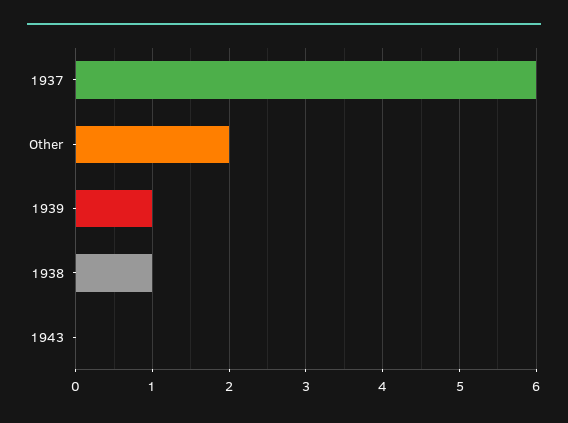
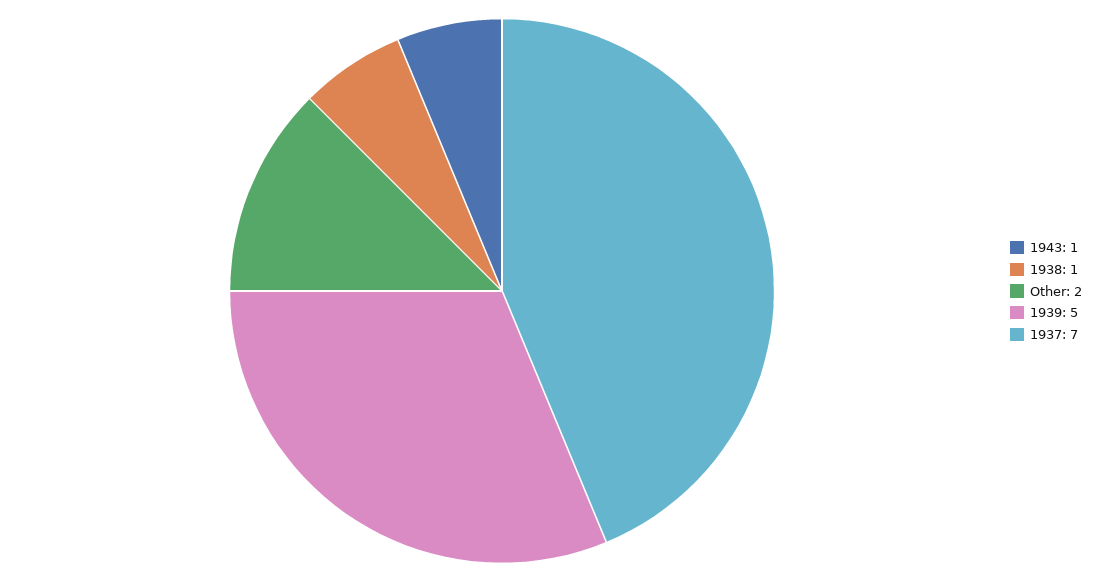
  {
-   "1937": 6,
+   "1937": 7,
    "Other": 2,
-   "1939": 1,
+   "1939": 5,
    "1938": 1,
-   "1943": 0
+   "1943": 1
  }

